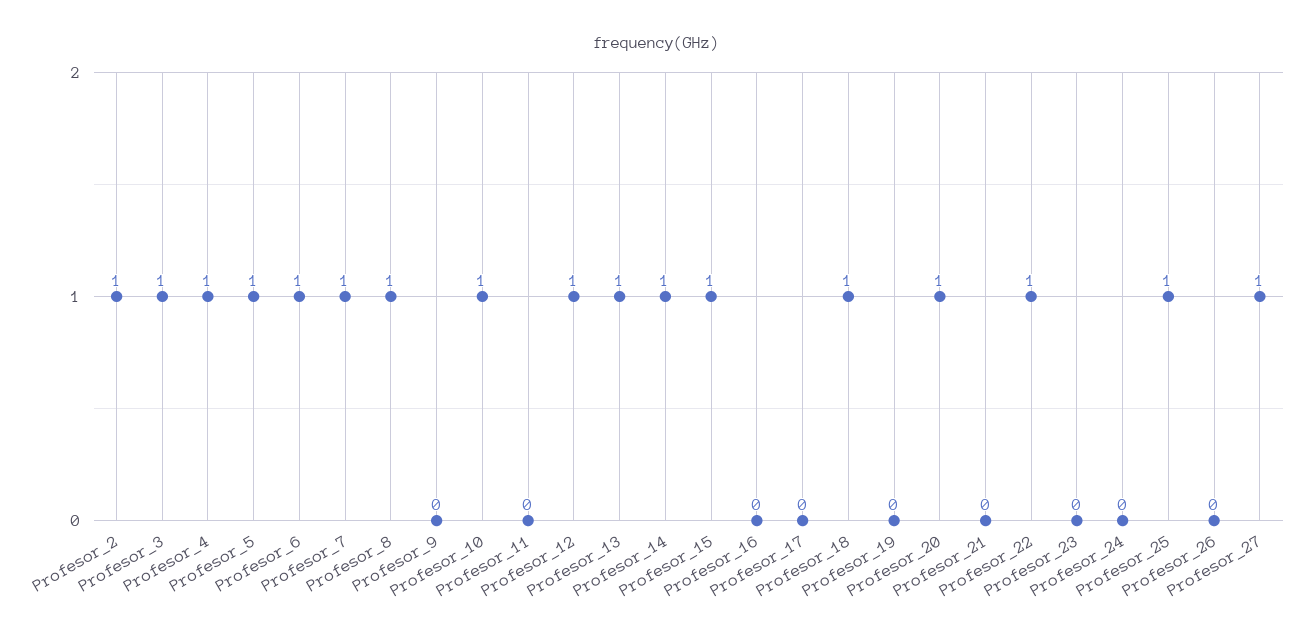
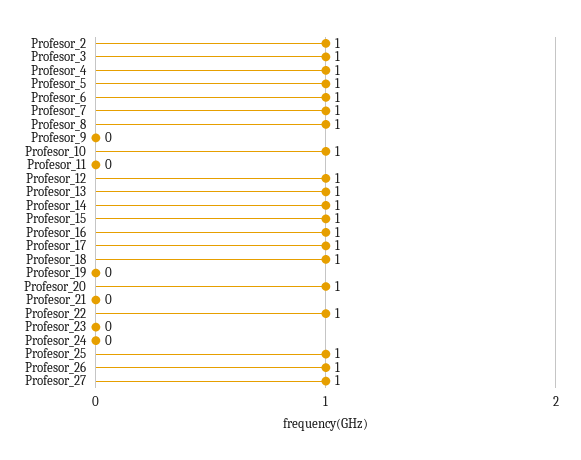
  {
    "Profesor_2": 1,
    "Profesor_3": 1,
    "Profesor_4": 1,
    "Profesor_5": 1,
    "Profesor_6": 1,
    "Profesor_7": 1,
    "Profesor_8": 1,
    "Profesor_9": 0,
    "Profesor_10": 1,
    "Profesor_11": 0,
    "Profesor_12": 1,
    "Profesor_13": 1,
    "Profesor_14": 1,
    "Profesor_15": 1,
-   "Profesor_16": 0,
+   "Profesor_16": 1,
-   "Profesor_17": 0,
+   "Profesor_17": 1,
    "Profesor_18": 1,
    "Profesor_19": 0,
    "Profesor_20": 1,
    "Profesor_21": 0,
    "Profesor_22": 1,
    "Profesor_23": 0,
    "Profesor_24": 0,
    "Profesor_25": 1,
-   "Profesor_26": 0,
+   "Profesor_26": 1,
    "Profesor_27": 1
  }

